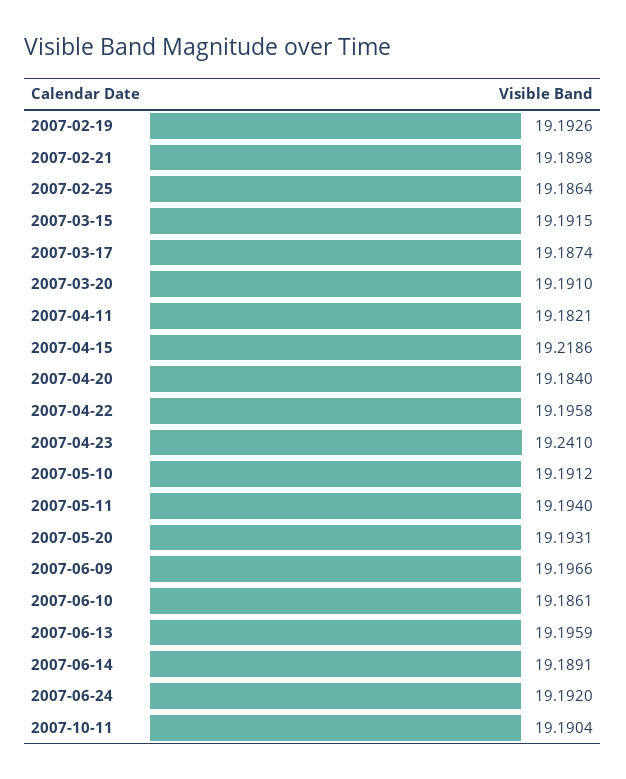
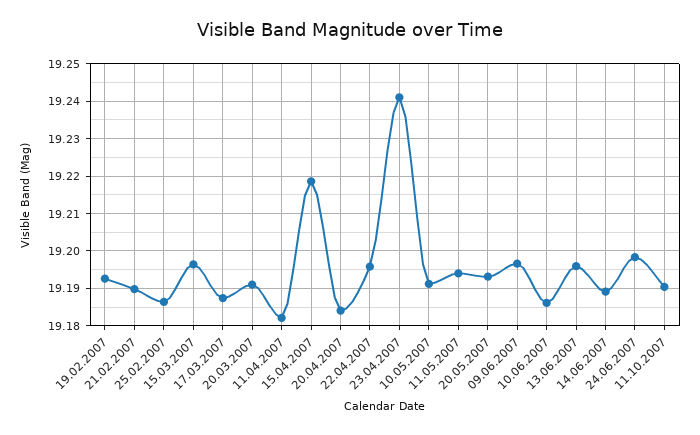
  {
    "2007-02-19": 19.1926,
    "2007-02-21": 19.1898,
    "2007-02-25": 19.1864,
-   "2007-03-15": 19.1915,
+   "2007-03-15": 19.196,
    "2007-03-17": 19.1874,
    "2007-03-20": 19.191,
    "2007-04-11": 19.1821,
    "2007-04-15": 19.2186,
    "2007-04-20": 19.184,
    "2007-04-22": 19.1958,
    "2007-04-23": 19.241,
    "2007-05-10": 19.1912,
    "2007-05-11": 19.194,
    "2007-05-20": 19.1931,
    "2007-06-09": 19.1966,
    "2007-06-10": 19.1861,
    "2007-06-13": 19.1959,
    "2007-06-14": 19.1891,
-   "2007-06-24": 19.192,
+   "2007-06-24": 19.198,
    "2007-10-11": 19.1904
  }

